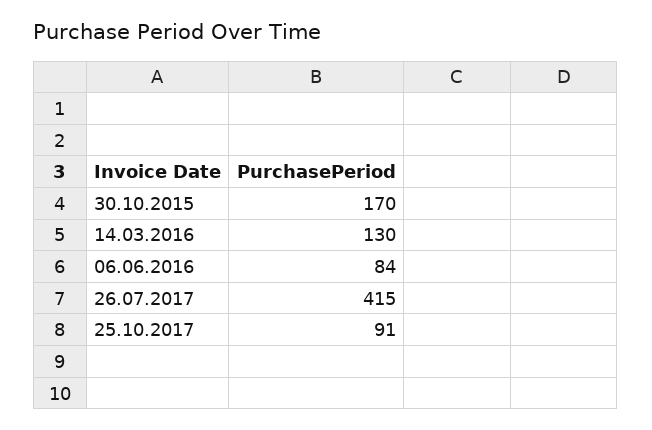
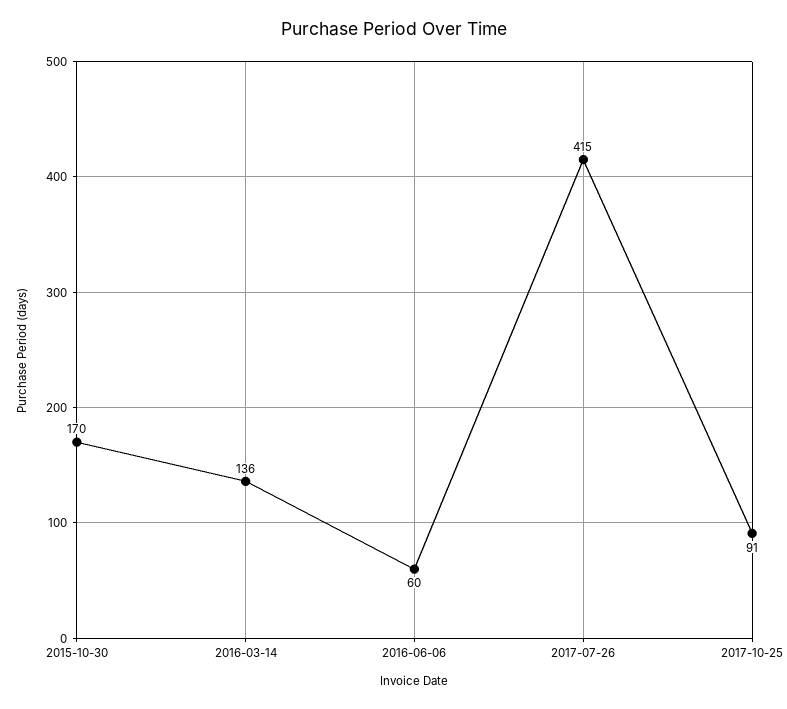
  {
    "30.10.2015": 170,
-   "14.03.2016": 130,
+   "14.03.2016": 136,
-   "06.06.2016": 84,
+   "06.06.2016": 60,
    "26.07.2017": 415,
    "25.10.2017": 91
  }

